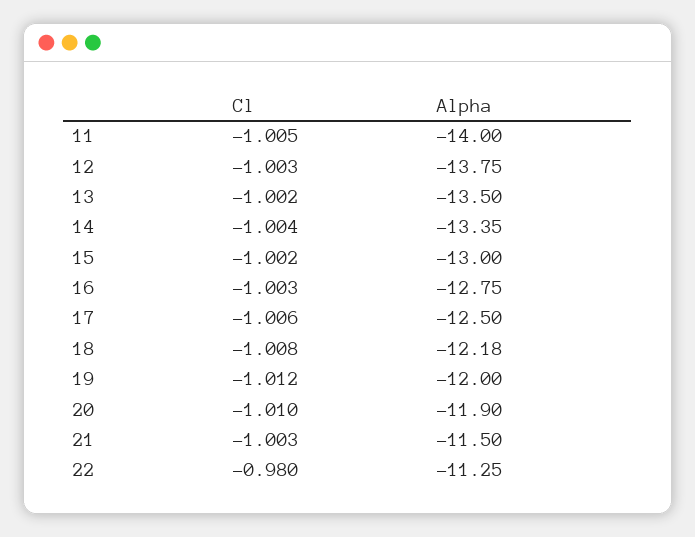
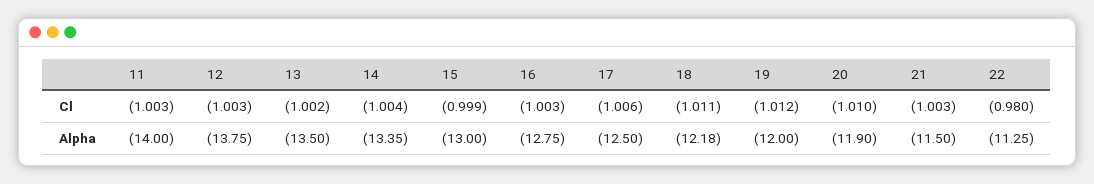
  {
    "Cl": {
-     "11": -1.005,
+     "11": -1.003,
      "12": -1.003,
      "13": -1.002,
      "14": -1.004,
-     "15": -1.002,
+     "15": -0.999,
      "16": -1.003,
      "17": -1.006,
-     "18": -1.008,
+     "18": -1.011,
      "19": -1.012,
      "20": -1.01,
      "21": -1.003,
      "22": -0.98
    },
    "Alpha": {
      "11": -14,
      "12": -13.75,
      "13": -13.5,
      "14": -13.35,
      "15": -13,
      "16": -12.75,
      "17": -12.5,
      "18": -12.18,
      "19": -12,
      "20": -11.9,
      "21": -11.5,
      "22": -11.25
    }
  }

